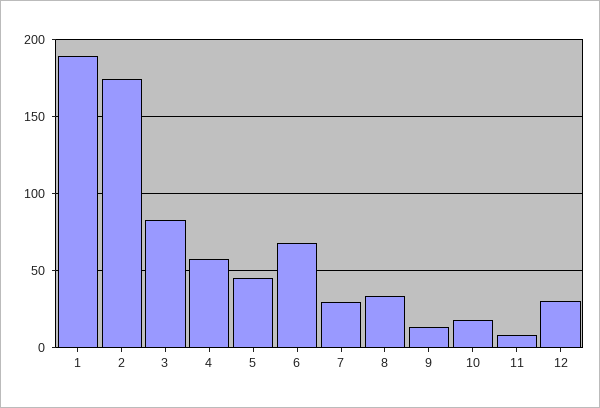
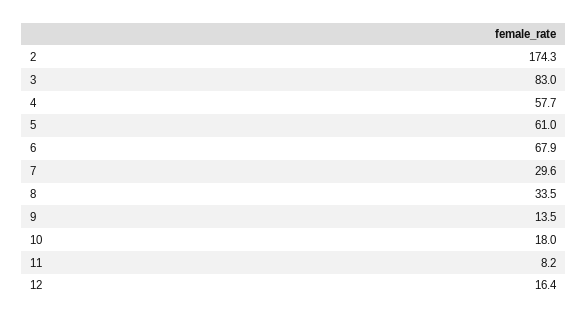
  {
-   "1": 190,
    "2": 174.3,
    "3": 83,
    "4": 57.7,
-   "5": 45,
+   "5": 61,
    "6": 67.9,
    "7": 29.6,
    "8": 33.5,
    "9": 13.5,
    "10": 18,
    "11": 8.2,
-   "12": 30
+   "12": 16.4
  }

